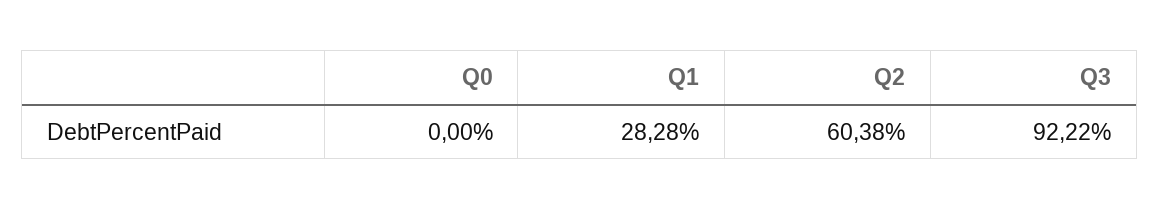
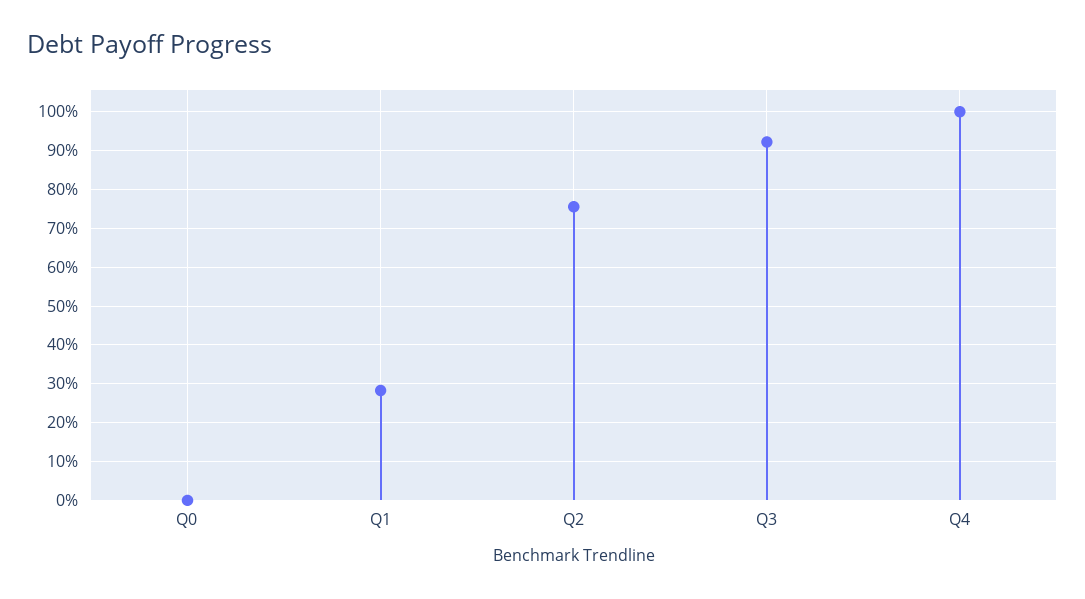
  {
    "Q0": 0,
    "Q1": 28.28,
-   "Q2": 60.38,
+   "Q2": 76,
-   "Q3": 92.22
+   "Q3": 92.22,
+   "Q4": 100
  }

